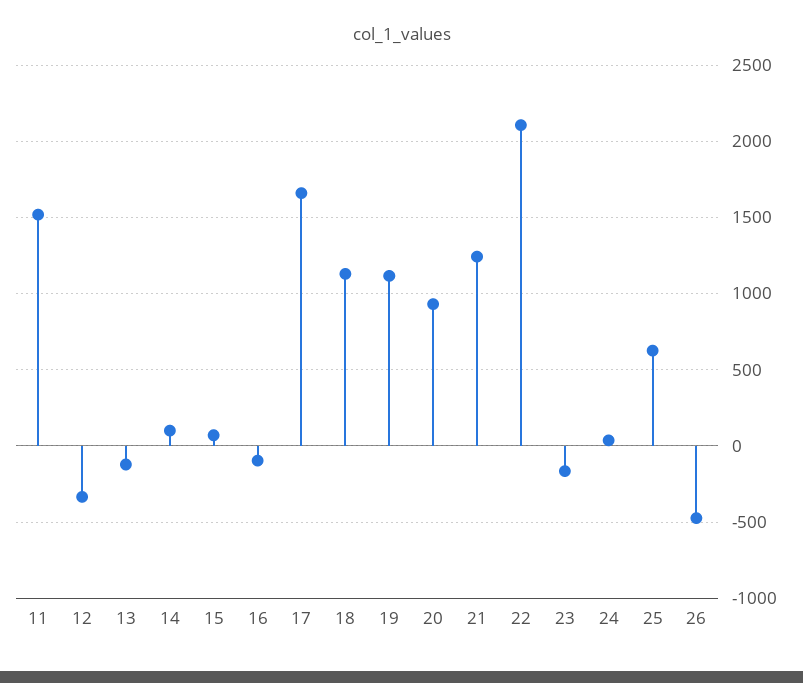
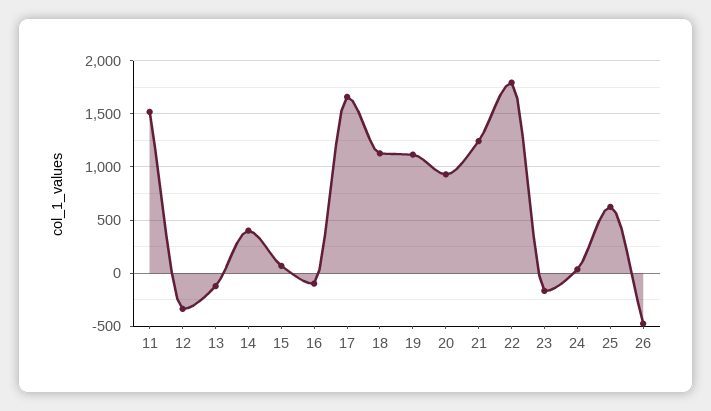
  {
    "11": 1500,
    "12": -350,
    "13": -100,
-   "14": 100,
+   "14": 400,
    "15": 50,
    "16": -100,
    "17": 1650,
    "18": 1150,
    "19": 1100,
    "20": 950,
    "21": 1250,
-   "22": 2100,
+   "22": 1800,
    "23": -150,
    "24": 50,
    "25": 650,
    "26": -450
  }

